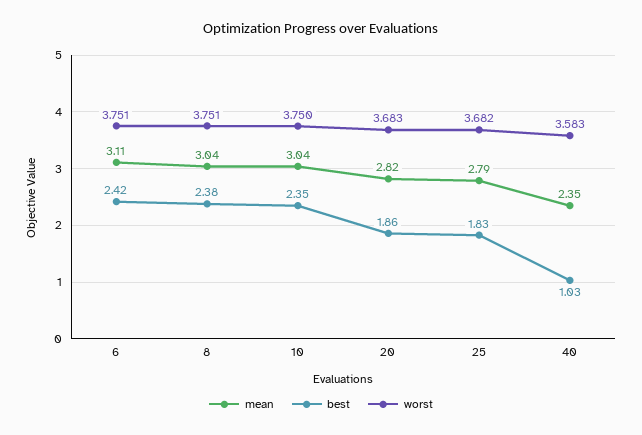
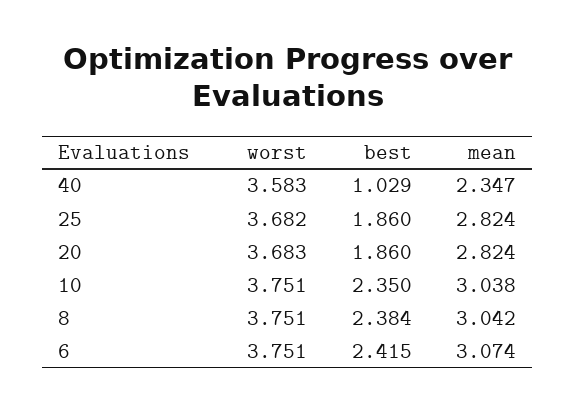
  {
    "mean": {
-     "6": 3.11,
+     "6": 3.074,
      "8": 3.042,
      "10": 3.038,
      "20": 2.824,
-     "25": 2.79,
+     "25": 2.824,
      "40": 2.347
    },
    "best": {
      "6": 2.415,
      "8": 2.384,
      "10": 2.35,
      "20": 1.86,
-     "25": 1.83,
+     "25": 1.86,
      "40": 1.029
    },
    "worst": {
      "6": 3.751,
      "8": 3.751,
-     "10": 3.75,
+     "10": 3.751,
      "20": 3.683,
      "25": 3.682,
      "40": 3.583
    }
  }

